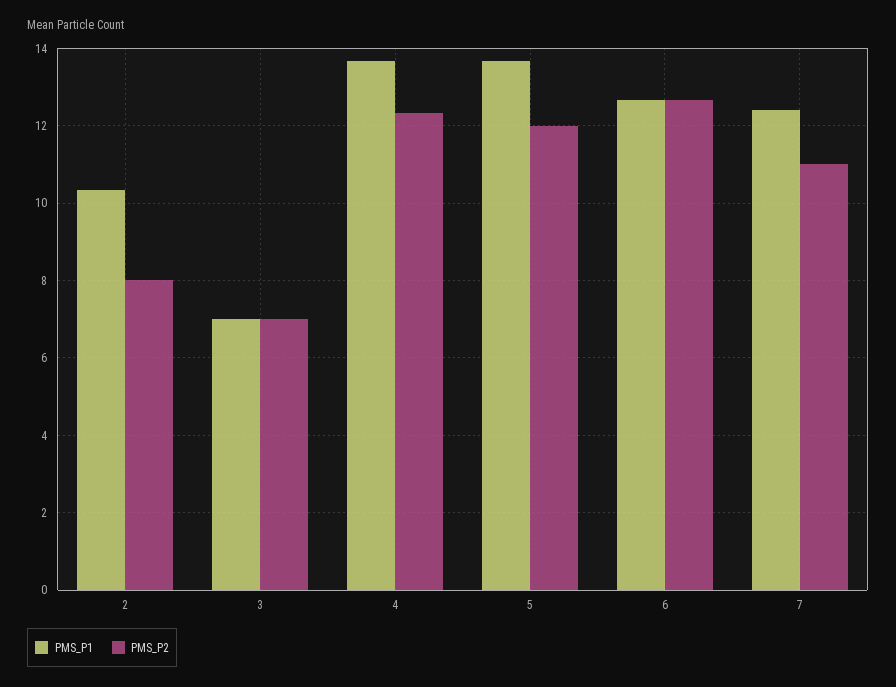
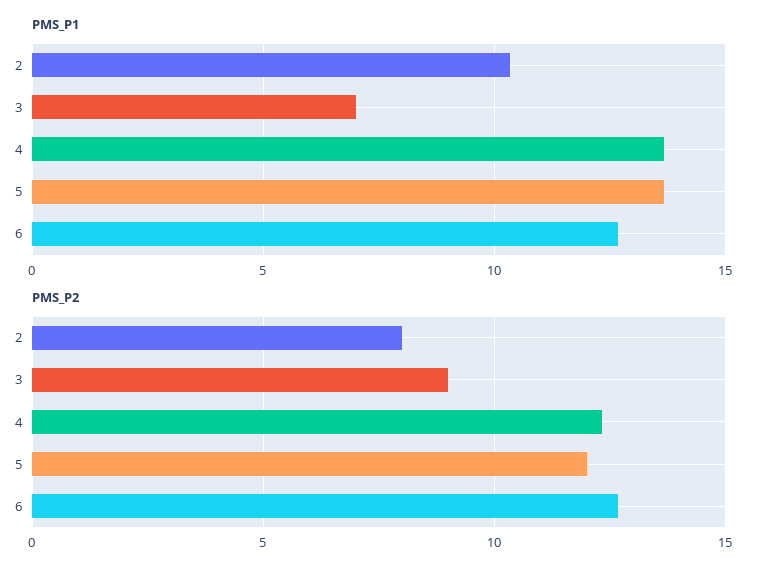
  {
    "PMS_P1": {
      "2": 10.4,
      "3": 7,
      "4": 13.6,
      "5": 13.6,
-     "6": 12.6,
+     "6": 12.6
-     "7": 12.4
    },
    "PMS_P2": {
      "2": 8,
-     "3": 7,
+     "3": 9,
      "4": 12.4,
      "5": 12,
-     "6": 12.6,
+     "6": 12.6
-     "7": 11
    }
  }

